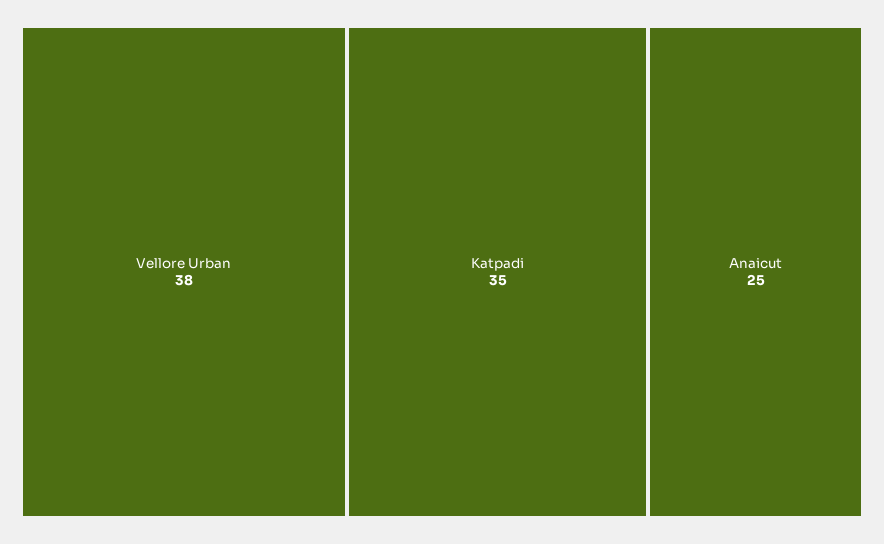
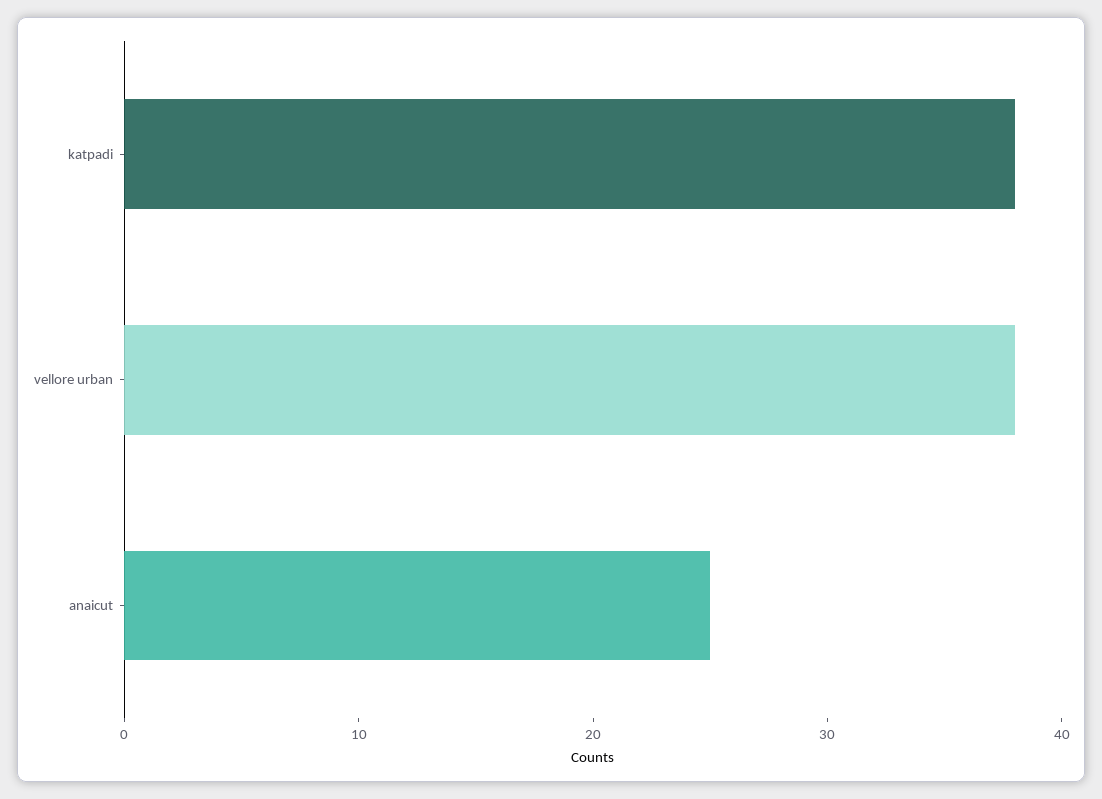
  {
    "Vellore Urban": 38,
-   "Katpadi": 35,
+   "Katpadi": 38,
    "Anaicut": 25
  }

